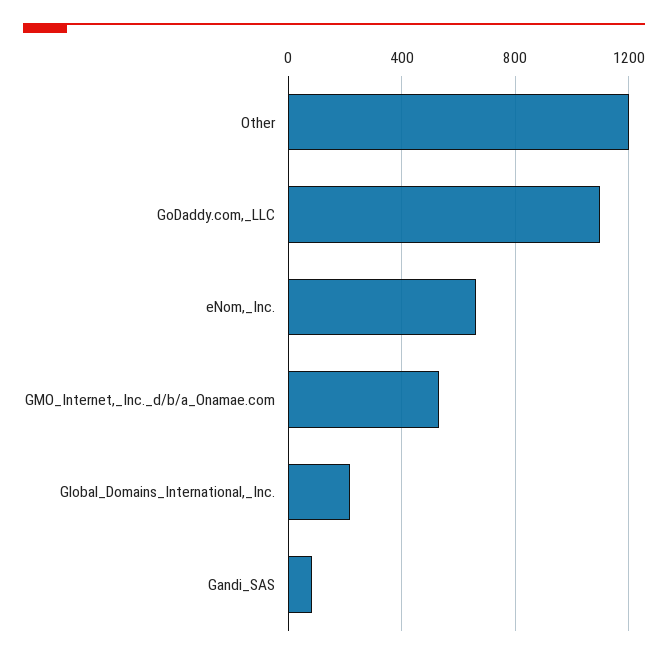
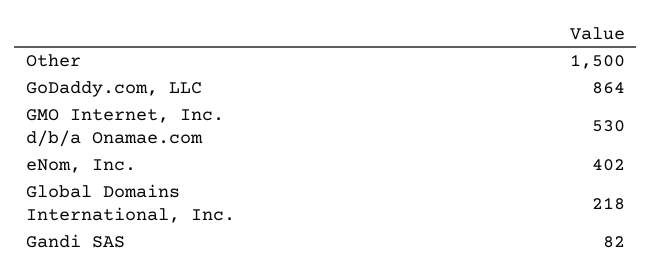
  {
-   "Other": 1200,
+   "Other": 1500,
-   "GoDaddy.com,_LLC": 1100,
+   "GoDaddy.com,_LLC": 864,
-   "eNom,_Inc.": 650,
+   "eNom,_Inc.": 402,
    "GMO_Internet,_Inc._d/b/a_Onamae.com": 530,
    "Global_Domains_International,_Inc.": 218,
    "Gandi_SAS": 82
  }

